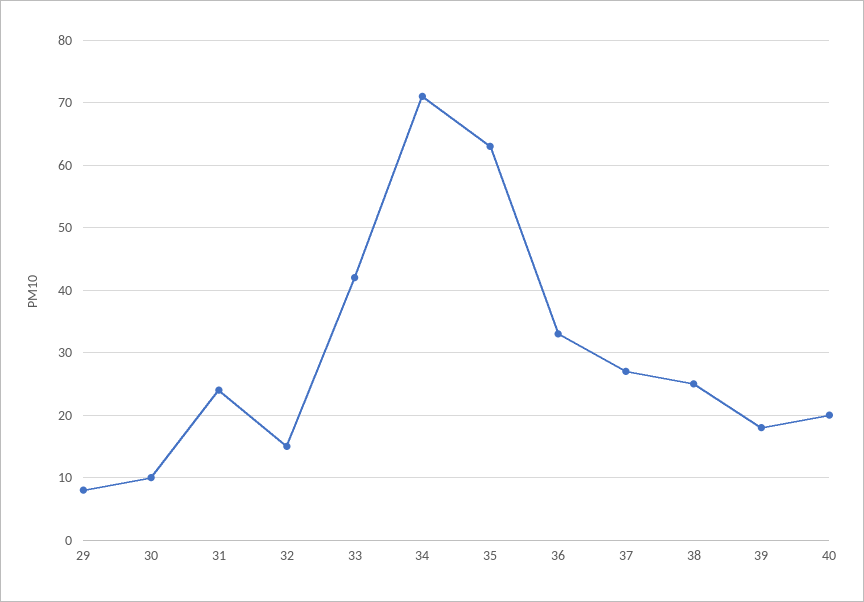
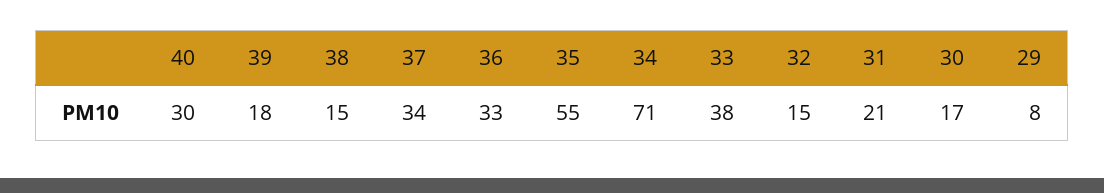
  {
    "29": 8,
-   "30": 10,
+   "30": 17,
-   "31": 24,
+   "31": 21,
    "32": 15,
-   "33": 42,
+   "33": 38,
    "34": 71,
-   "35": 63,
+   "35": 55,
    "36": 33,
-   "37": 27,
+   "37": 34,
-   "38": 25,
+   "38": 15,
    "39": 18,
-   "40": 20
+   "40": 30
  }

